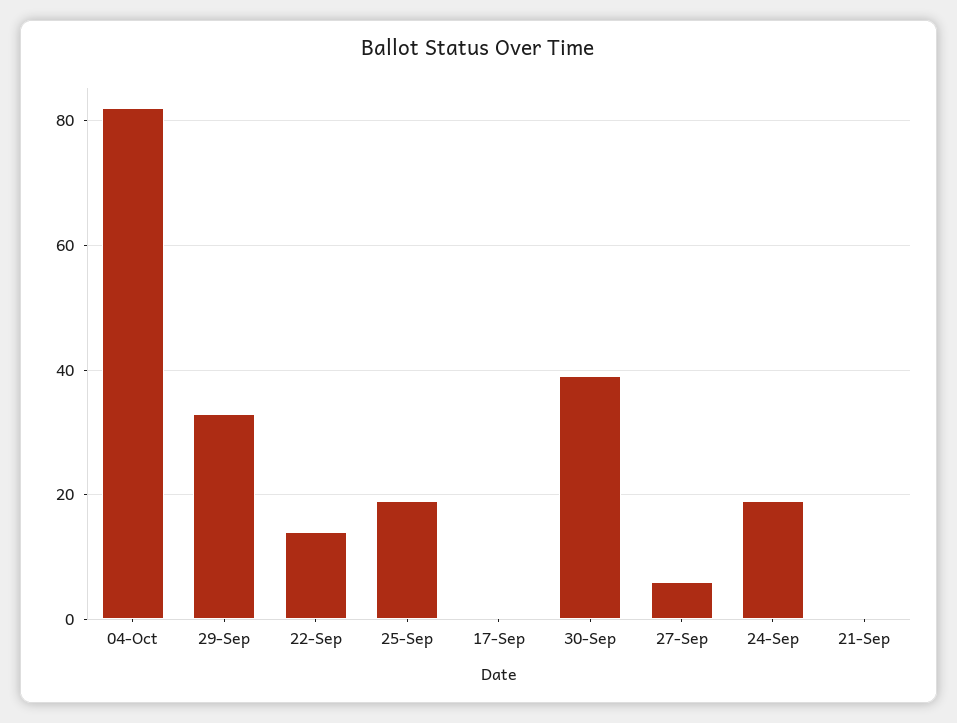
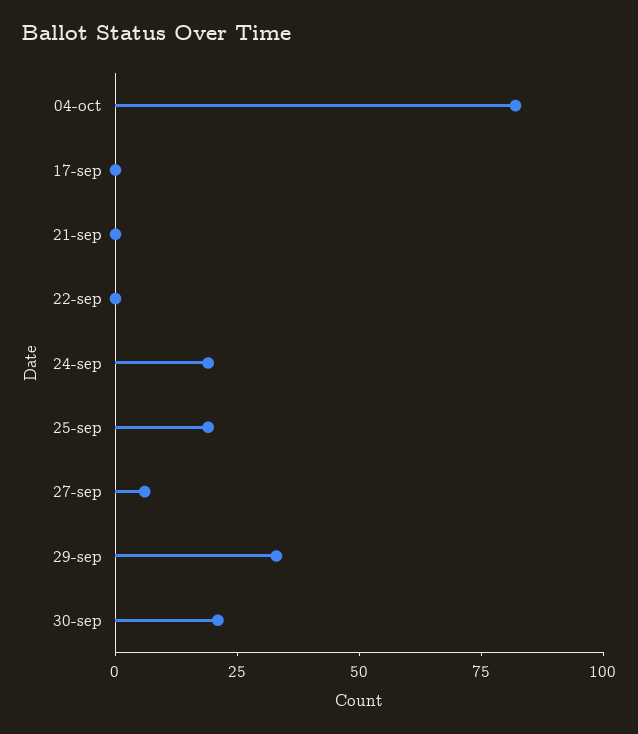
  {
    "04-Oct": 80,
    "29-Sep": 35,
-   "22-Sep": 15,
+   "22-Sep": 0,
    "25-Sep": 20,
    "17-Sep": 0,
-   "30-Sep": 40,
+   "30-Sep": 20,
    "27-Sep": 5,
    "24-Sep": 20,
    "21-Sep": 0
  }

